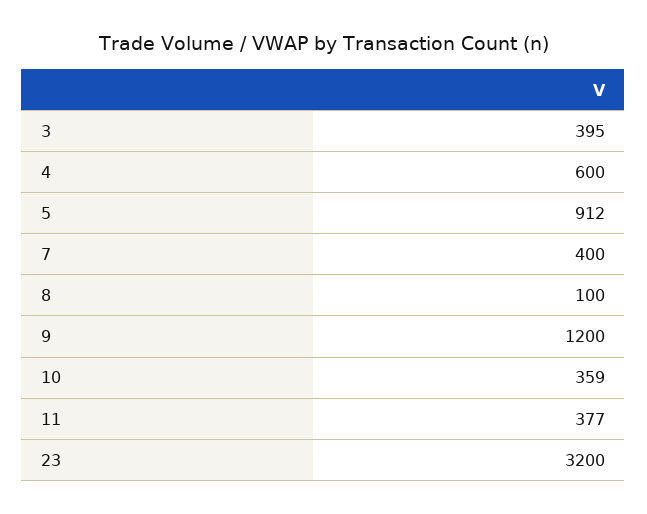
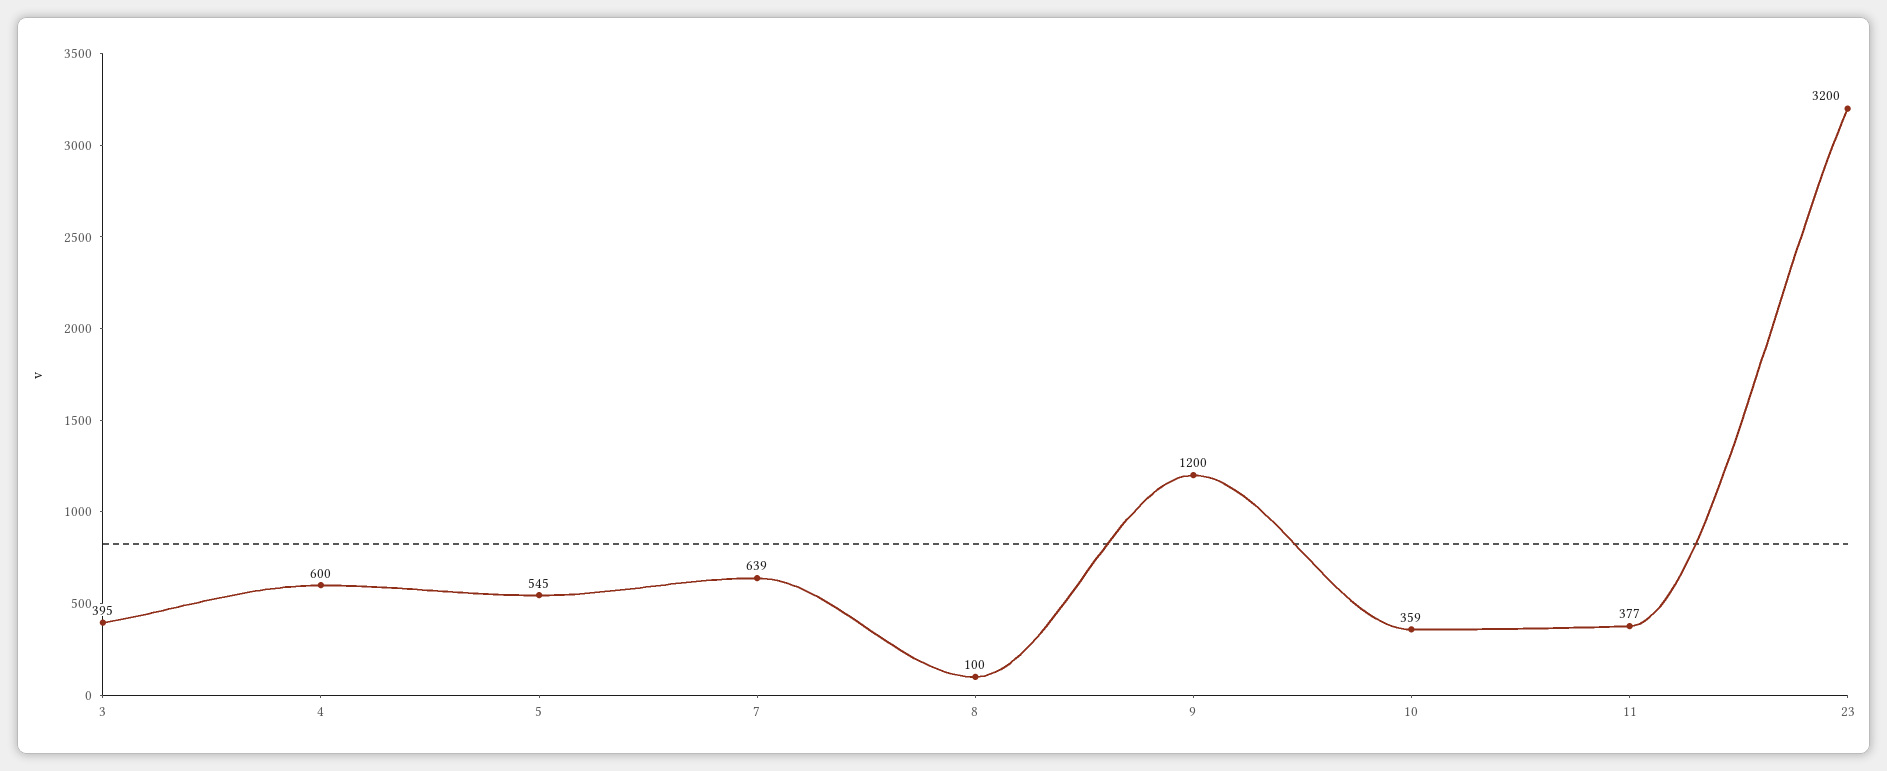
  {
    "3": 395,
    "4": 600,
-   "5": 912,
+   "5": 545,
-   "7": 400,
+   "7": 639,
    "8": 100,
    "9": 1200,
    "10": 359,
    "11": 377,
    "23": 3200
  }

